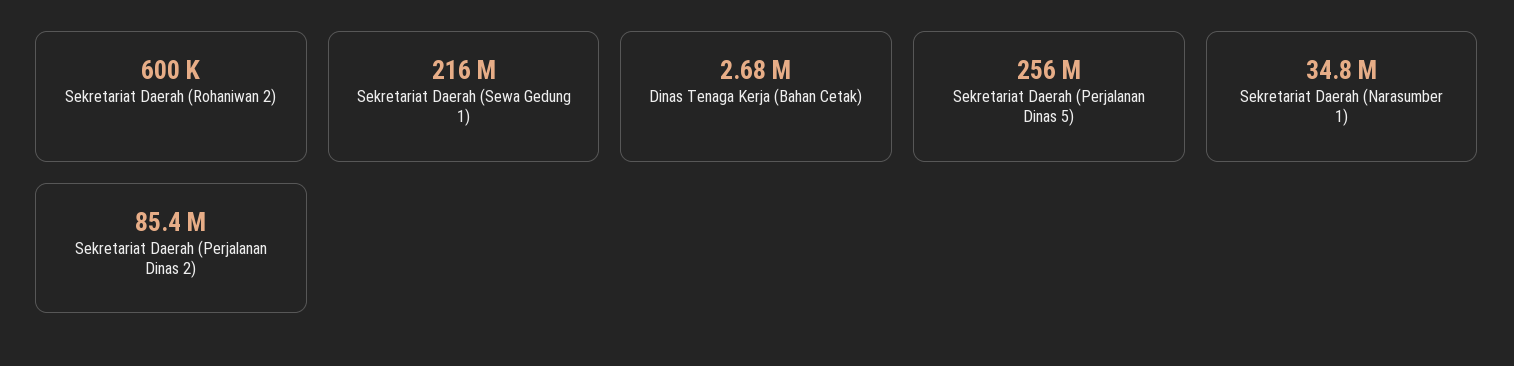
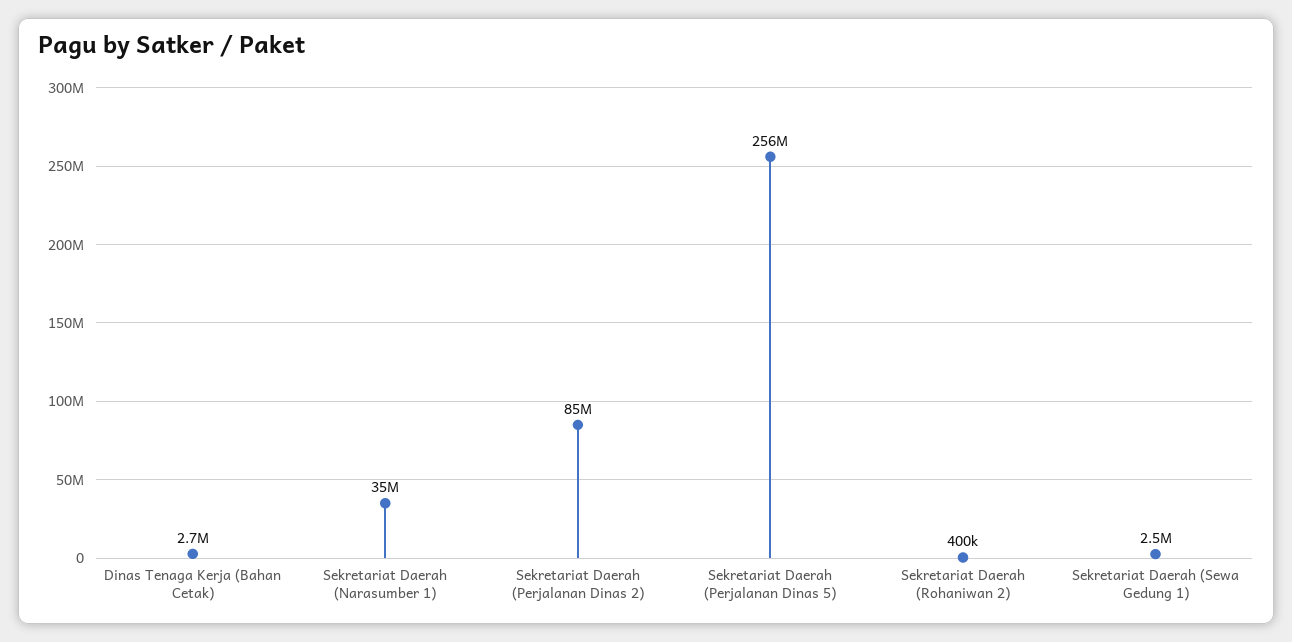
  {
-   "Sekretariat Daerah (Rohaniwan 2)": 600000,
+   "Sekretariat Daerah (Rohaniwan 2)": 400000,
-   "Sekretariat Daerah (Sewa Gedung 1)": 216000000,
+   "Sekretariat Daerah (Sewa Gedung 1)": 2500000,
    "Dinas Tenaga Kerja (Bahan Cetak)": 2680000,
    "Sekretariat Daerah (Perjalanan Dinas 5)": 256000000,
    "Sekretariat Daerah (Narasumber 1)": 34800000,
    "Sekretariat Daerah (Perjalanan Dinas 2)": 85400000
  }

